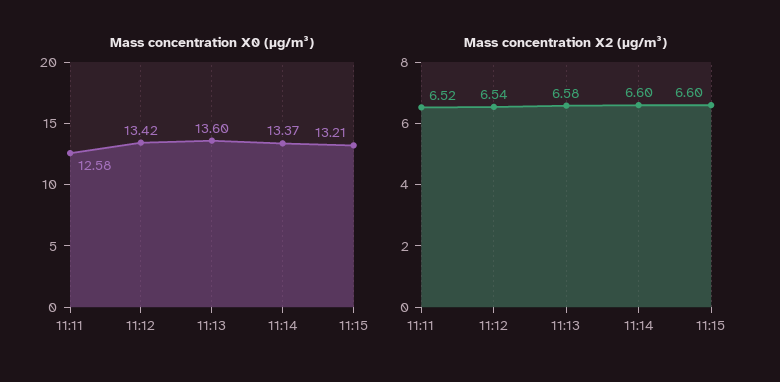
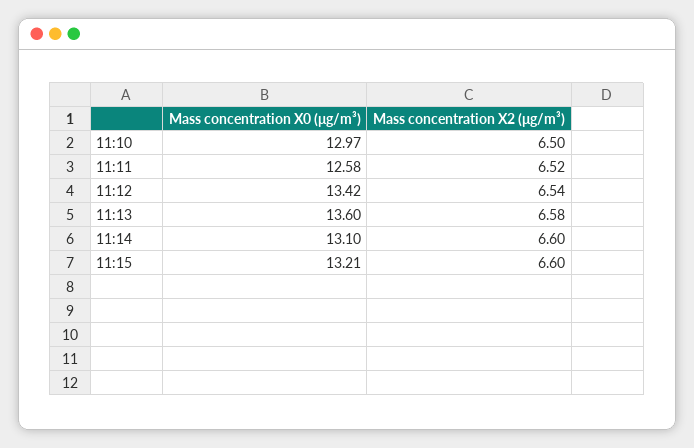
  {
    "Mass concentration X0 (μg/m³)": {
      "11:11": 12.58,
      "11:12": 13.42,
      "11:13": 13.6,
-     "11:14": 13.37,
+     "11:14": 13.1,
-     "11:15": 13.21
+     "11:15": 13.21,
+     "11:10": 12.97
    },
    "Mass concentration X2 (μg/m³)": {
      "11:11": 6.52,
      "11:12": 6.54,
      "11:13": 6.58,
      "11:14": 6.6,
-     "11:15": 6.6
+     "11:15": 6.6,
+     "11:10": 6.5
    }
  }

